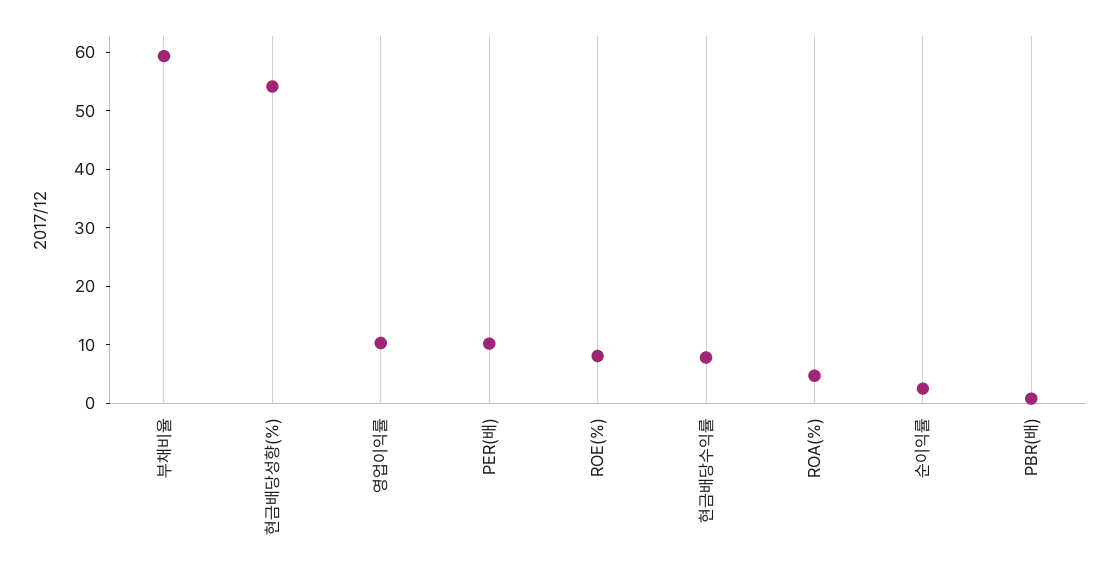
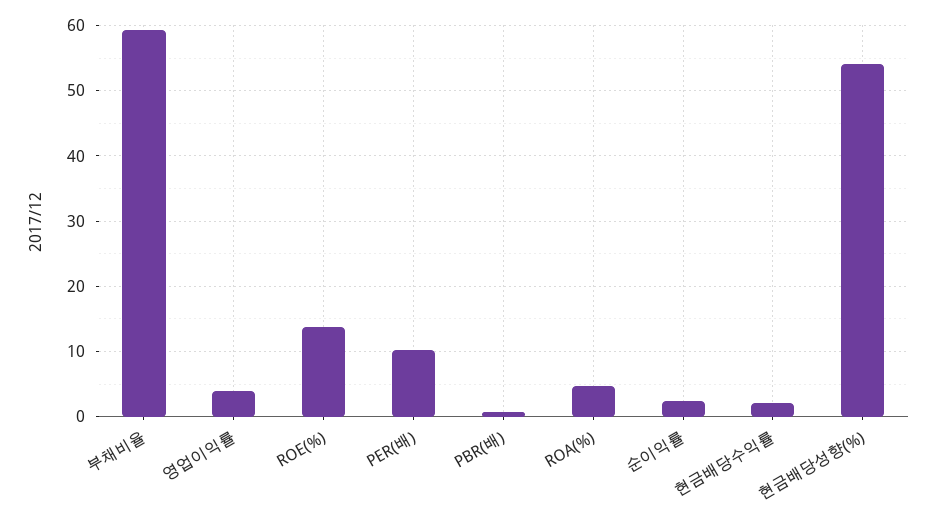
  {
    "부채비율": 59,
    "현금배당성향(%)": 54,
-   "영업이익률": 10,
+   "영업이익률": 4,
    "PER(배)": 10,
-   "ROE(%)": 8,
+   "ROE(%)": 14,
-   "현금배당수익률": 8,
+   "현금배당수익률": 2,
    "ROA(%)": 5,
    "순이익률": 2,
    "PBR(배)": 1
  }

